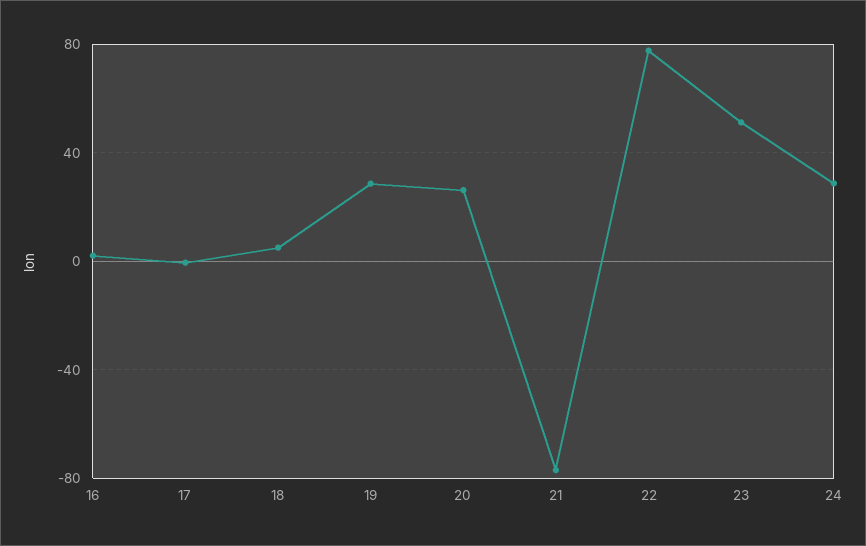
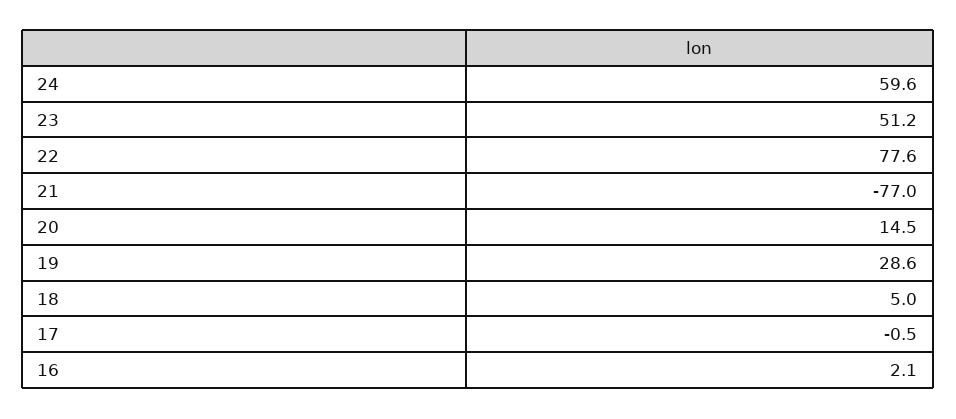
  {
    "16": 2.1,
    "17": -0.5,
    "18": 5,
    "19": 28.6,
-   "20": 25,
+   "20": 14.5,
    "21": -77,
    "22": 77.6,
    "23": 51.2,
-   "24": 30
+   "24": 59.6
  }

